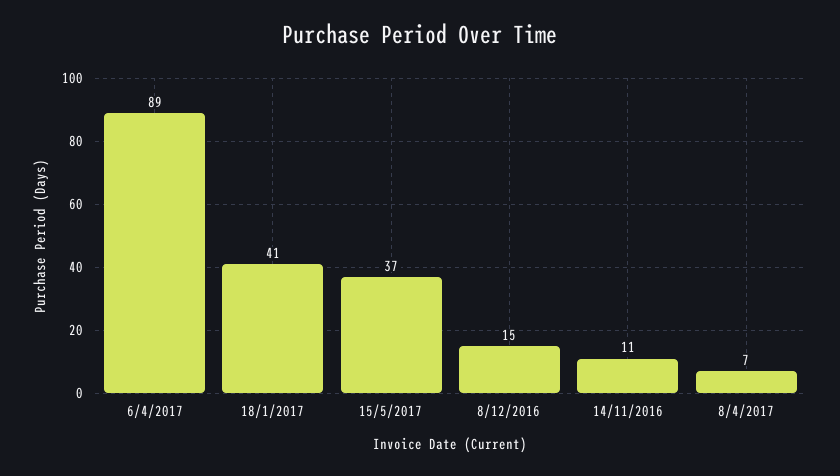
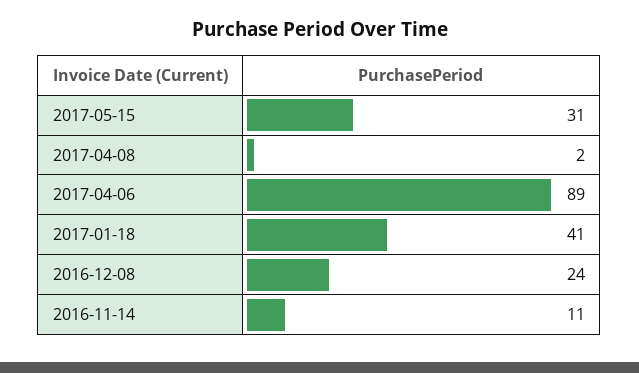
  {
    "6/4/2017": 89,
    "18/1/2017": 41,
-   "15/5/2017": 37,
+   "15/5/2017": 31,
-   "8/12/2016": 15,
+   "8/12/2016": 24,
    "14/11/2016": 11,
-   "8/4/2017": 7
+   "8/4/2017": 2
  }

